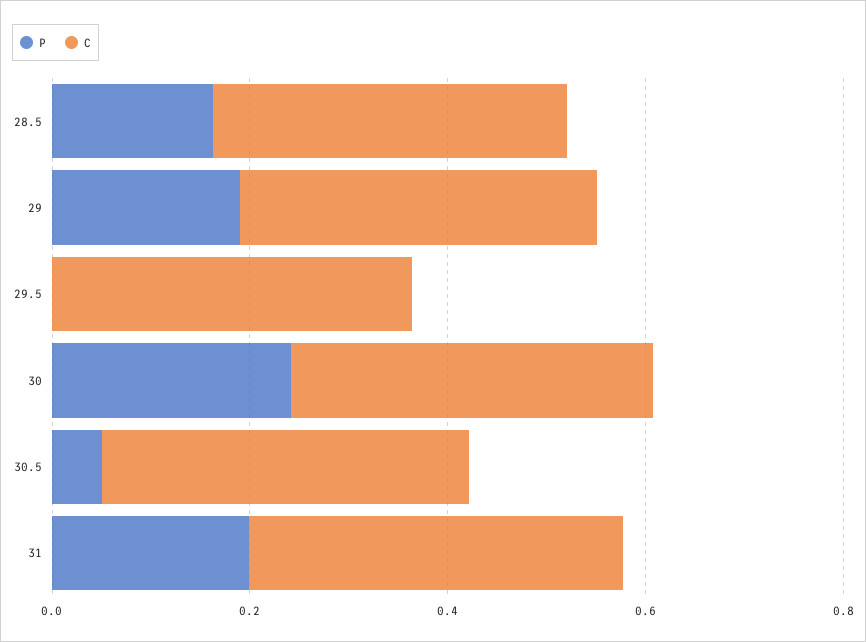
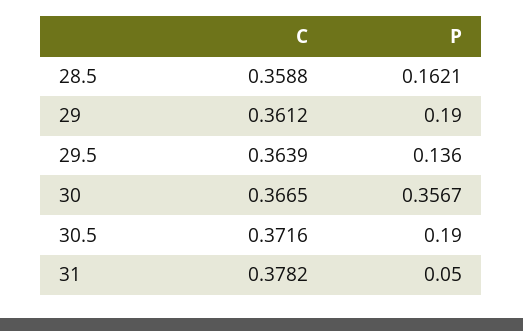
  {
    "P": {
      "28.5": 0.1621,
      "29": 0.19,
-     "29.5": 0,
+     "29.5": 0.136,
-     "30": 0.25,
+     "30": 0.3567,
-     "30.5": 0.05,
+     "30.5": 0.19,
-     "31": 0.2
+     "31": 0.05
    },
    "C": {
      "28.5": 0.3588,
      "29": 0.3612,
      "29.5": 0.3639,
      "30": 0.3665,
      "30.5": 0.3716,
      "31": 0.3782
    }
  }

